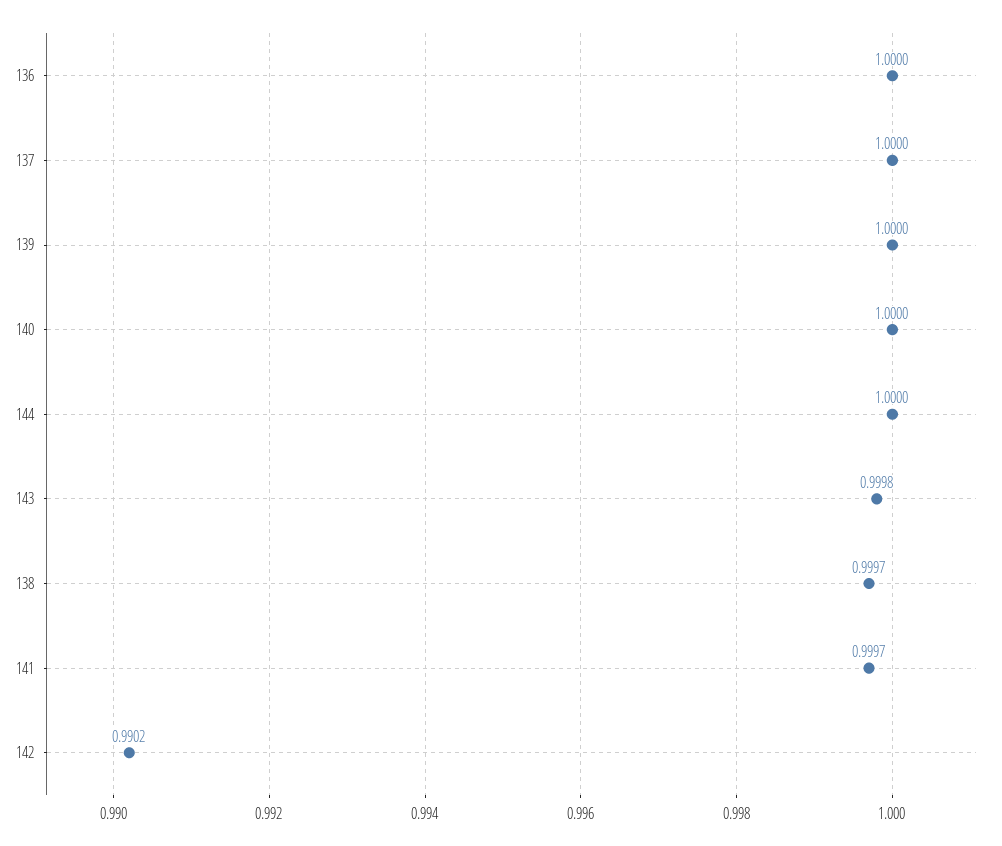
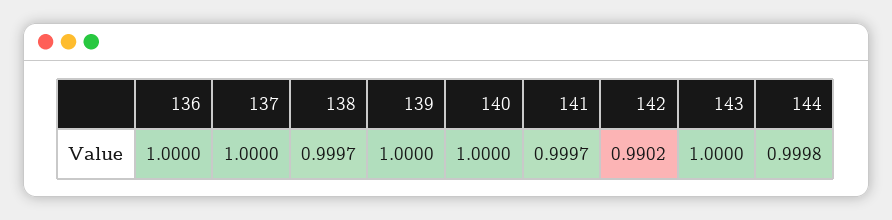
  {
    "136": 1,
    "137": 1,
    "139": 1,
    "140": 1,
-   "144": 1,
+   "144": 0.9998,
-   "143": 0.9998,
+   "143": 1,
    "138": 0.9997,
    "141": 0.9997,
    "142": 0.9902
  }

